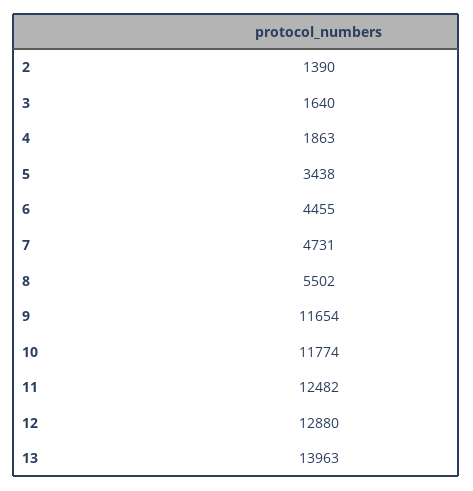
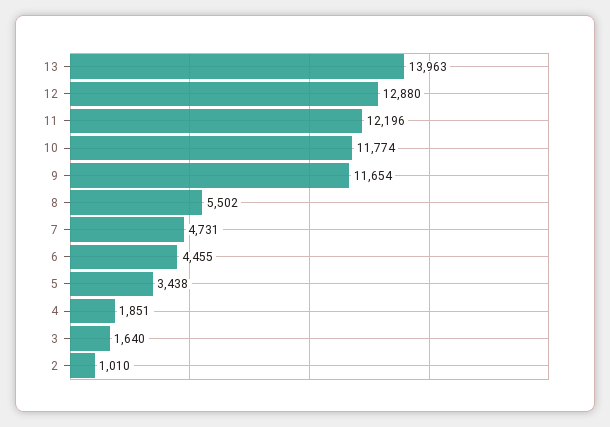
  {
-   "2": 1390,
+   "2": 1010,
    "3": 1640,
-   "4": 1863,
+   "4": 1851,
    "5": 3438,
    "6": 4455,
    "7": 4731,
    "8": 5502,
    "9": 11654,
    "10": 11774,
-   "11": 12482,
+   "11": 12196,
    "12": 12880,
    "13": 13963
  }

